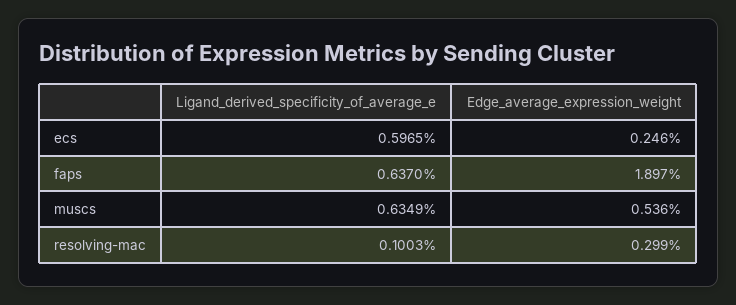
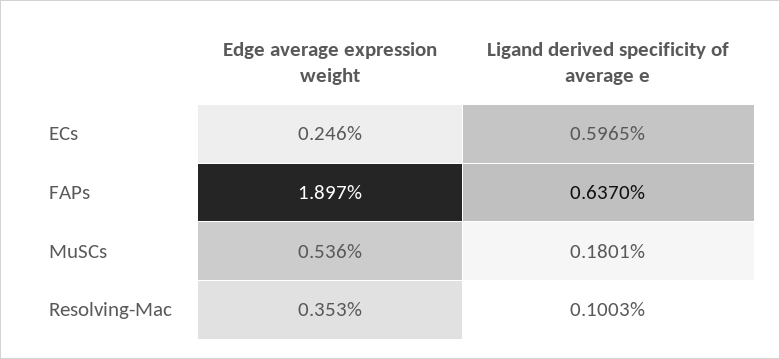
  {
    "Ligand_derived_specificity_of_average_e": {
      "ecs": 0.5965,
      "faps": 0.637,
-     "muscs": 0.6349,
+     "muscs": 0.1801,
      "resolving-mac": 0.1003
    },
    "Edge_average_expression_weight": {
      "ecs": 0.246,
      "faps": 1.897,
      "muscs": 0.536,
-     "resolving-mac": 0.299
+     "resolving-mac": 0.353
    }
  }

